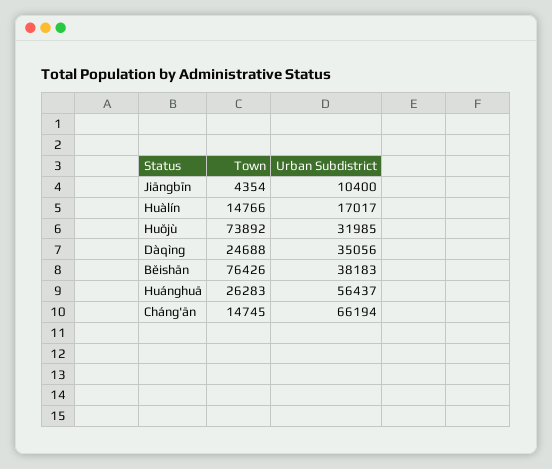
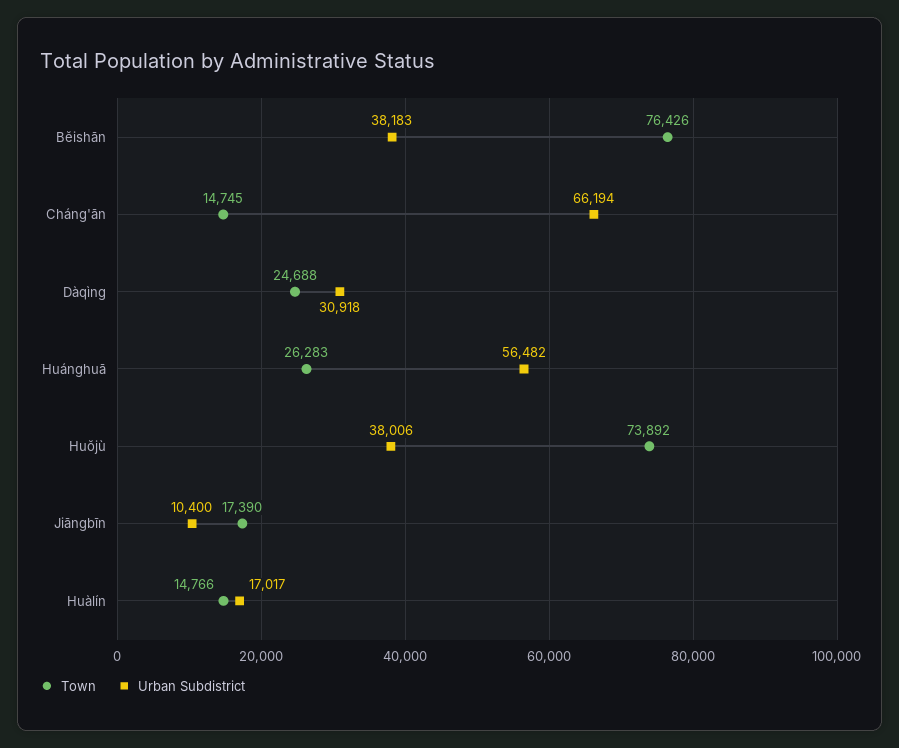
  {
    "Town": {
-     "Jiāngbīn": 4354,
+     "Jiāngbīn": 17390,
      "Huàlín": 14766,
      "Huŏjù": 73892,
      "Dàqìng": 24688,
      "Bĕishān": 76426,
      "Huánghuā": 26283,
      "Cháng'ān": 14745
    },
    "Urban Subdistrict": {
      "Jiāngbīn": 10400,
      "Huàlín": 17017,
-     "Huŏjù": 31985,
+     "Huŏjù": 38006,
-     "Dàqìng": 35056,
+     "Dàqìng": 30918,
      "Bĕishān": 38183,
-     "Huánghuā": 56437,
+     "Huánghuā": 56482,
      "Cháng'ān": 66194
    }
  }

